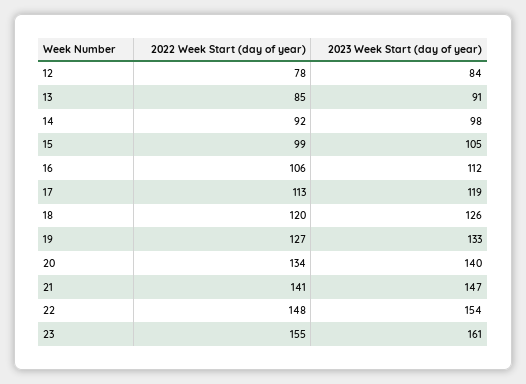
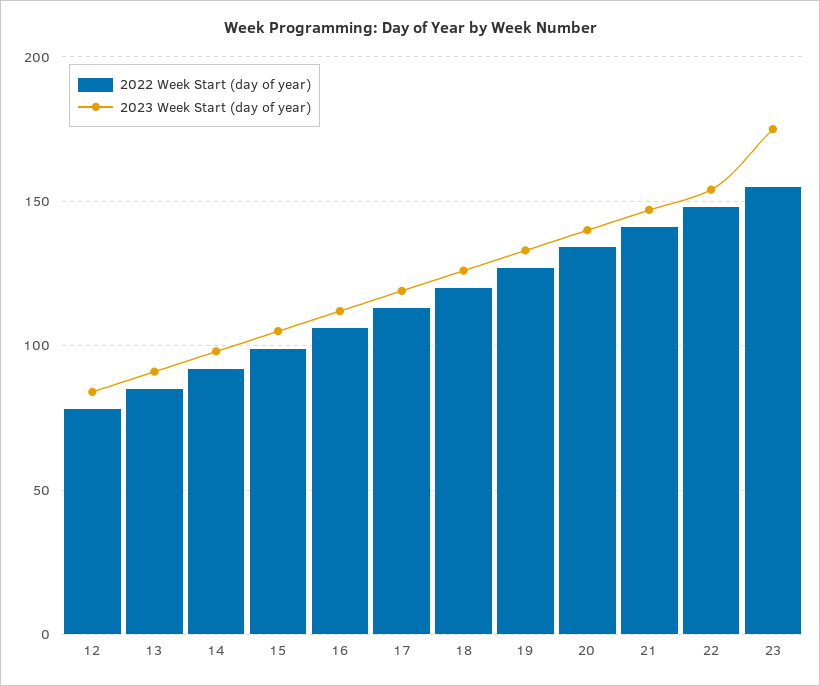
  {
    "2022 Week Start (day of year)": {
      "12": 78,
      "13": 85,
      "14": 92,
      "15": 99,
      "16": 106,
      "17": 113,
      "18": 120,
      "19": 127,
      "20": 134,
      "21": 141,
      "22": 148,
      "23": 155
    },
    "2023 Week Start (day of year)": {
      "12": 84,
      "13": 91,
      "14": 98,
      "15": 105,
      "16": 112,
      "17": 119,
      "18": 126,
      "19": 133,
      "20": 140,
      "21": 147,
      "22": 154,
-     "23": 161
+     "23": 175
    }
  }

